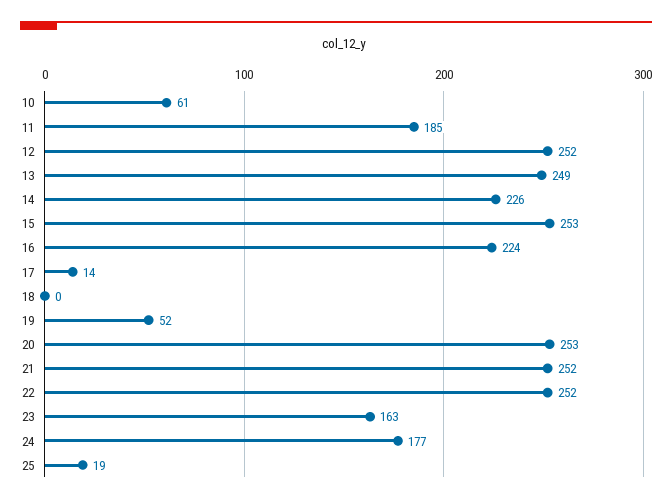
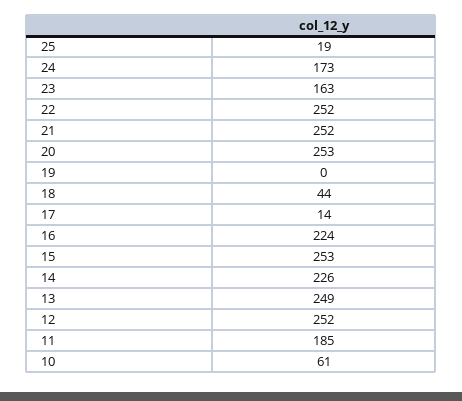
  {
    "10": 61,
    "11": 185,
    "12": 252,
    "13": 249,
    "14": 226,
    "15": 253,
    "16": 224,
    "17": 14,
-   "18": 0,
+   "18": 44,
-   "19": 52,
+   "19": 0,
    "20": 253,
    "21": 252,
    "22": 252,
    "23": 163,
-   "24": 177,
+   "24": 173,
    "25": 19
  }

